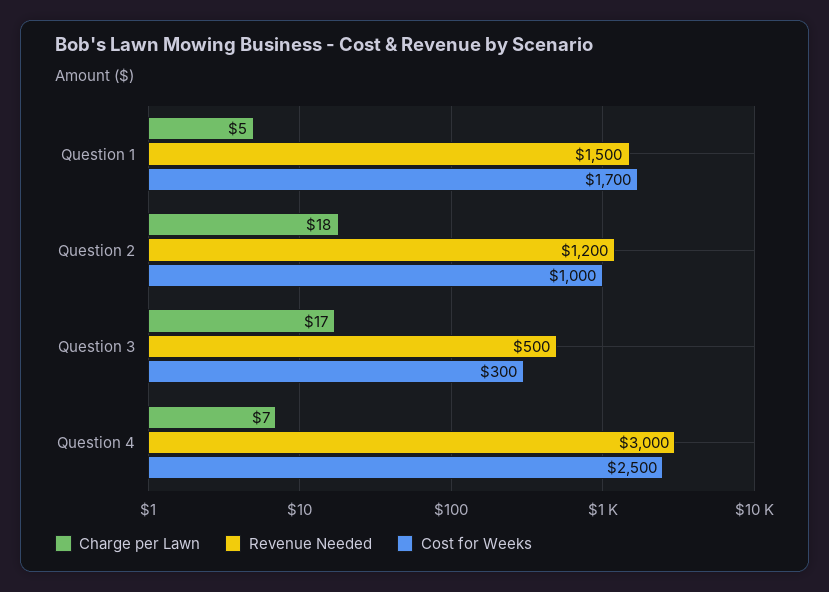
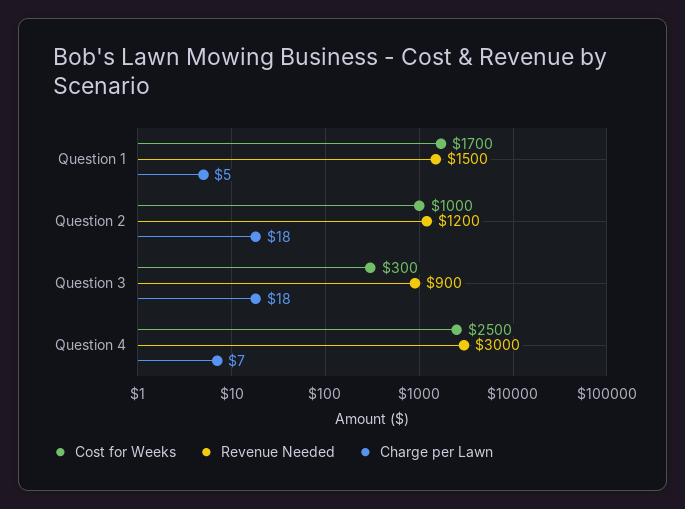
  {
    "Charge per Lawn": {
      "Question 1": 5,
      "Question 2": 18,
-     "Question 3": 17,
+     "Question 3": 18,
      "Question 4": 7
    },
    "Revenue Needed": {
      "Question 1": 1500,
      "Question 2": 1200,
-     "Question 3": 500,
+     "Question 3": 900,
      "Question 4": 3000
    },
    "Cost for Weeks": {
      "Question 1": 1700,
      "Question 2": 1000,
      "Question 3": 300,
      "Question 4": 2500
    }
  }

